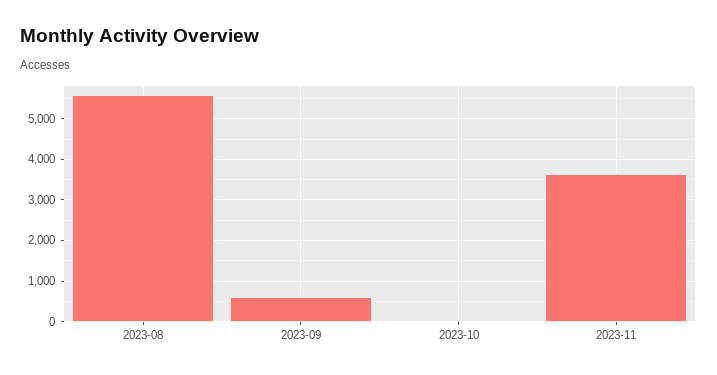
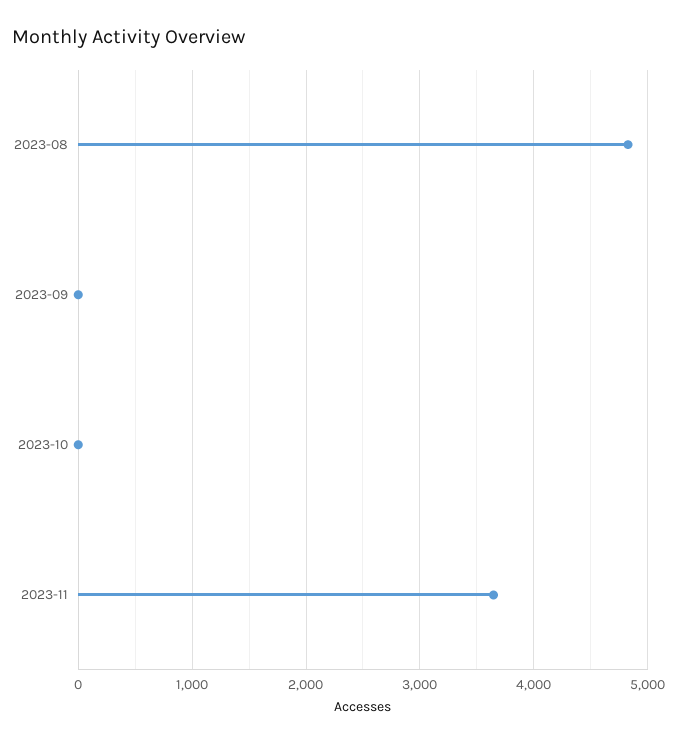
  {
-   "2023-08": 5600,
+   "2023-08": 4800,
-   "2023-09": 600,
+   "2023-09": 0,
    "2023-10": 0,
    "2023-11": 3600
  }

